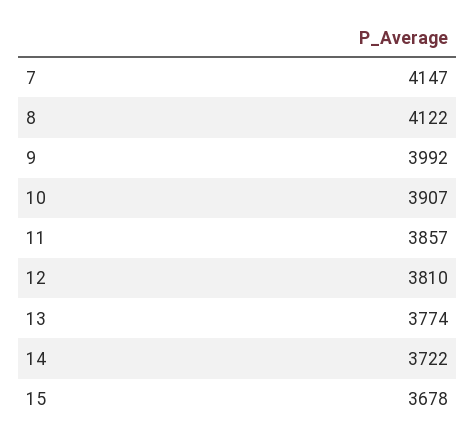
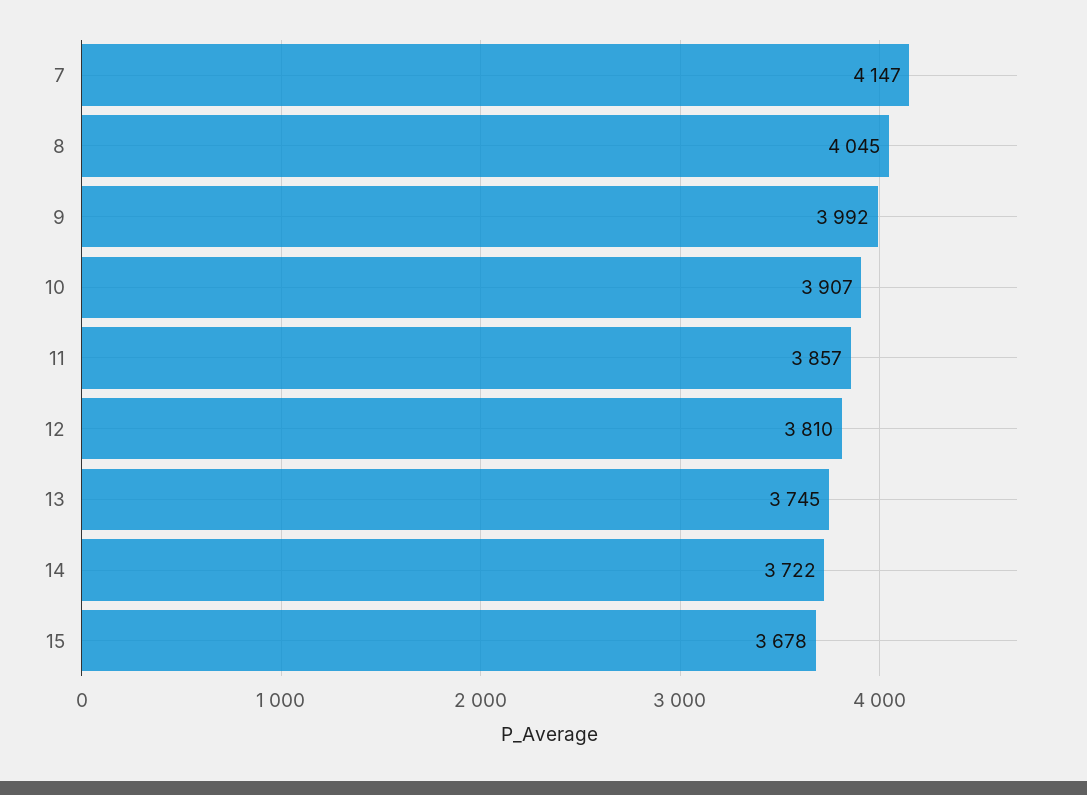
  {
    "7": 4147,
-   "8": 4122,
+   "8": 4045,
    "9": 3992,
    "10": 3907,
    "11": 3857,
    "12": 3810,
-   "13": 3774,
+   "13": 3745,
    "14": 3722,
    "15": 3678
  }

